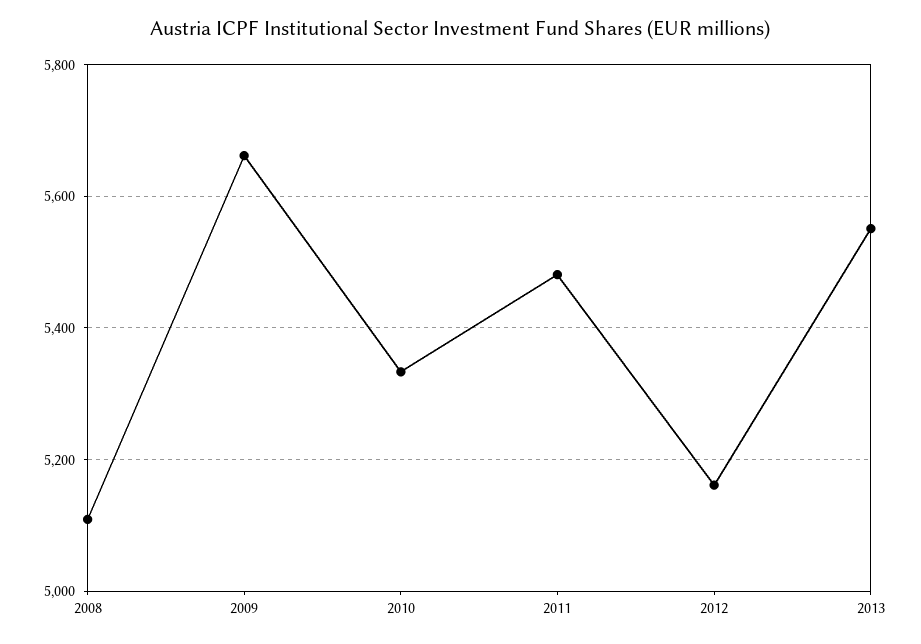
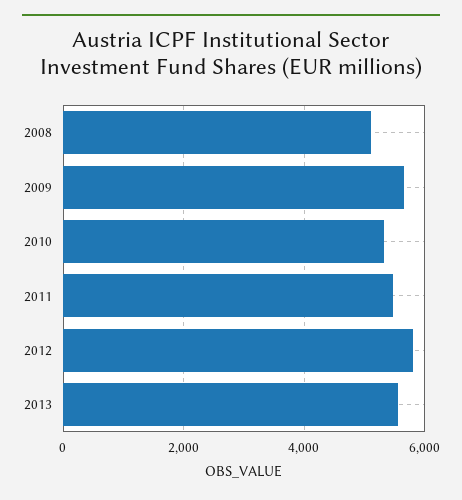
  {
    "2008": 5100,
    "2009": 5660,
    "2010": 5340,
    "2011": 5480,
-   "2012": 5160,
+   "2012": 5800,
    "2013": 5560
  }

